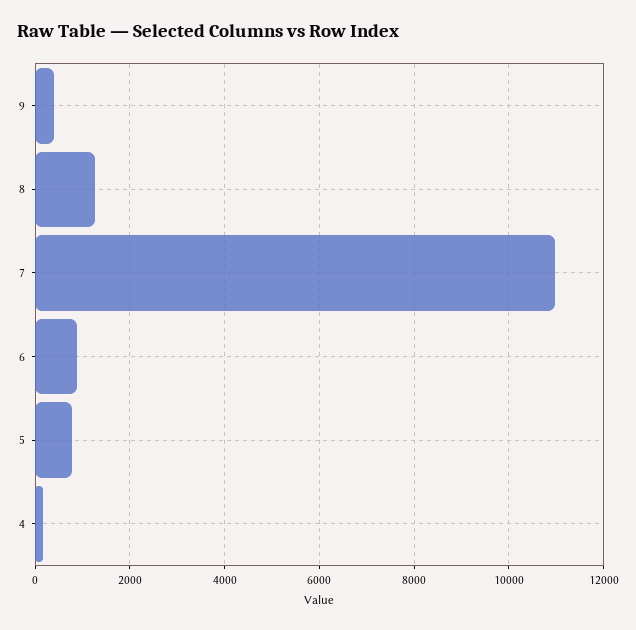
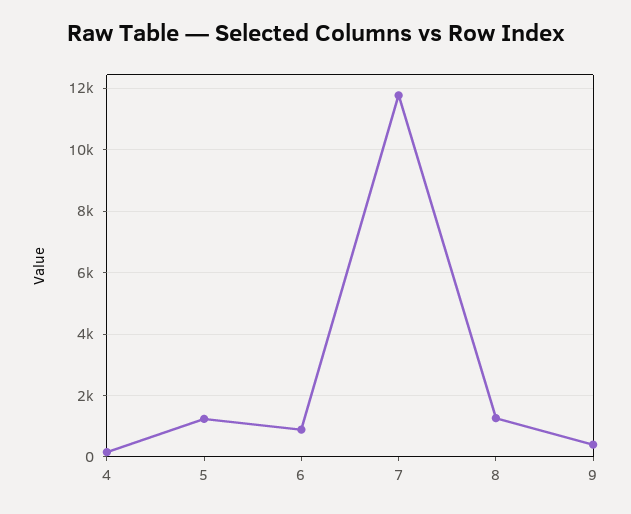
  {
    "9": 400,
    "8": 1200,
-   "7": 11000,
+   "7": 11800,
    "6": 800,
-   "5": 800,
+   "5": 1200,
    "4": 200
  }

